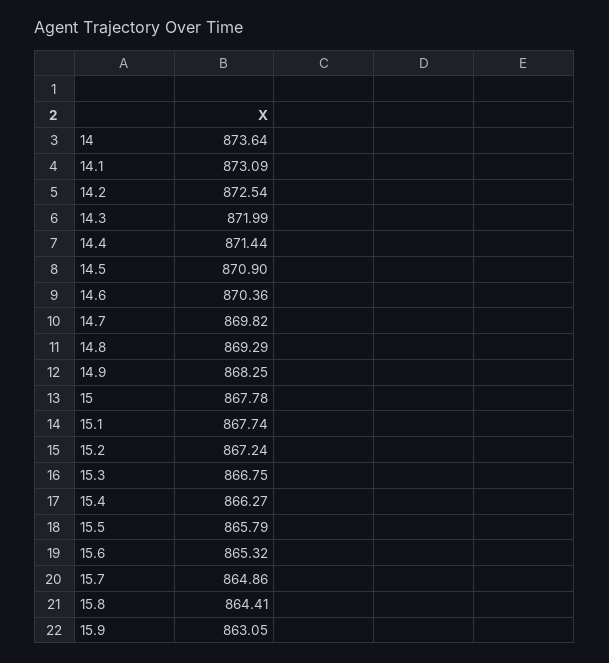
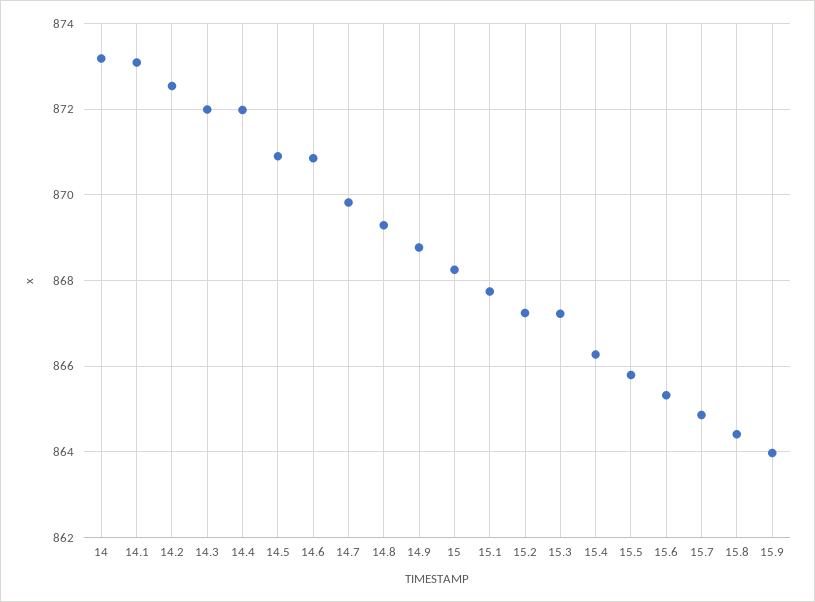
  {
-   "14": 873.64,
+   "14": 873.2,
    "14.1": 873.09,
    "14.2": 872.54,
    "14.3": 871.99,
-   "14.4": 871.44,
+   "14.4": 872,
    "14.5": 870.9,
-   "14.6": 870.36,
+   "14.6": 870.8,
    "14.7": 869.82,
    "14.8": 869.29,
-   "14.9": 868.25,
+   "14.9": 868.8,
-   "15": 867.78,
+   "15": 868.2,
    "15.1": 867.74,
    "15.2": 867.24,
-   "15.3": 866.75,
+   "15.3": 867.2,
    "15.4": 866.27,
    "15.5": 865.79,
    "15.6": 865.32,
    "15.7": 864.86,
    "15.8": 864.41,
-   "15.9": 863.05
+   "15.9": 864
  }

